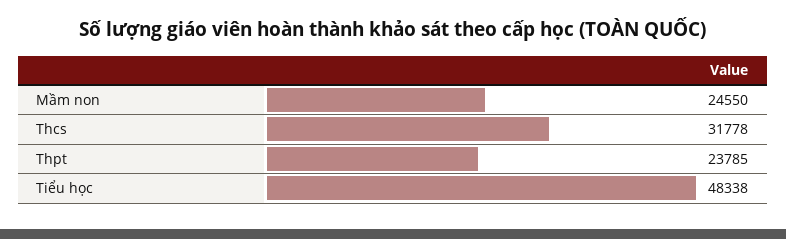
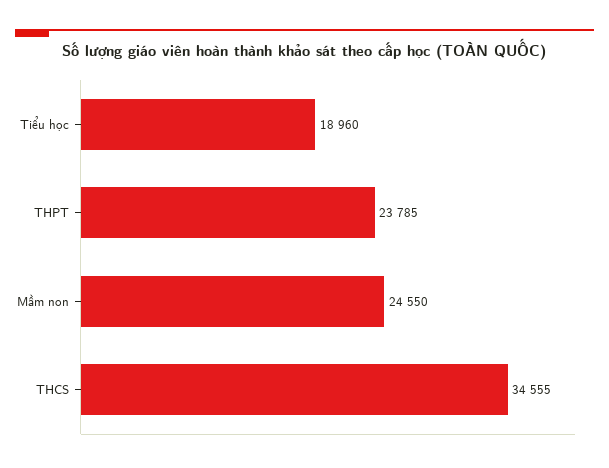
  {
    "Mầm non": 24550,
-   "Thcs": 31778,
+   "Thcs": 34555,
    "Thpt": 23785,
-   "Tiểu học": 48338
+   "Tiểu học": 18960
  }

